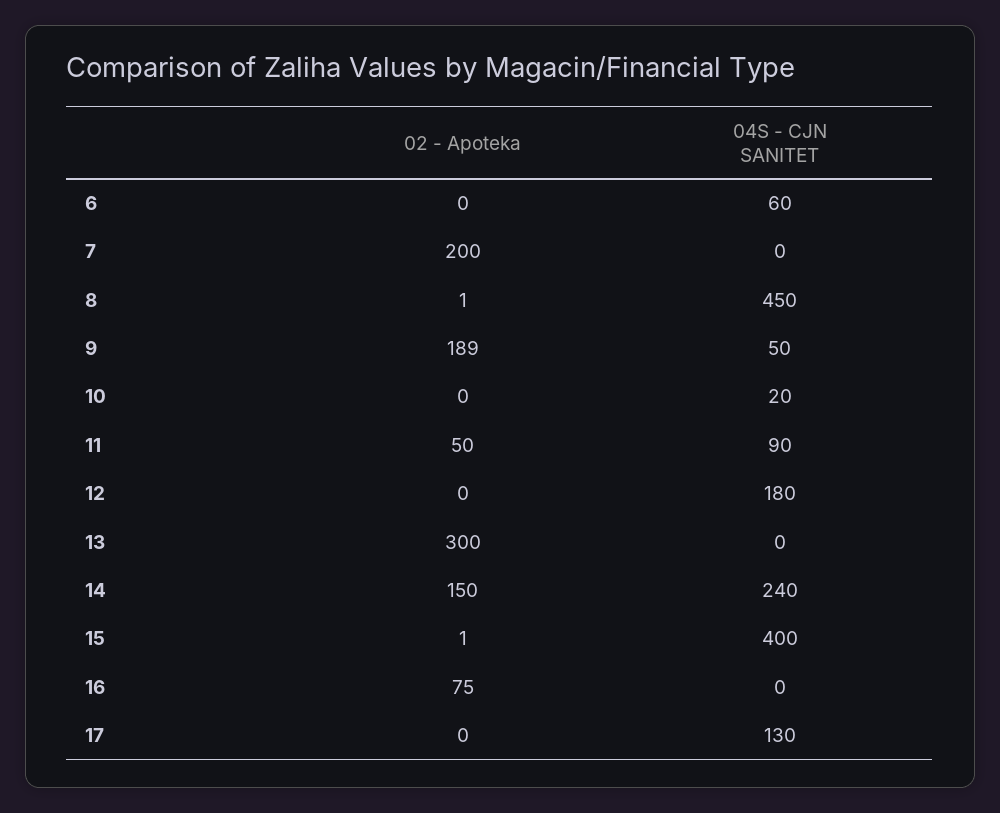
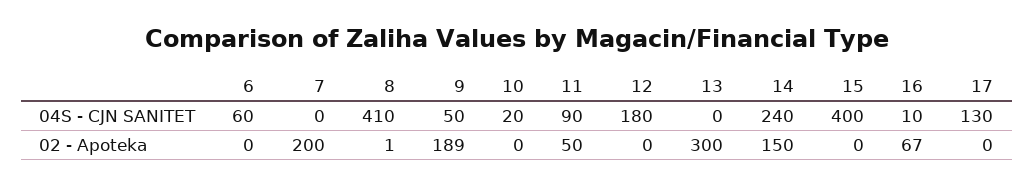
  {
    "02 - Apoteka": {
      "6": 0,
      "7": 200,
      "8": 1,
      "9": 189,
      "10": 0,
      "11": 50,
      "12": 0,
      "13": 300,
      "14": 150,
-     "15": 1,
+     "15": 0,
-     "16": 75,
+     "16": 67,
      "17": 0
    },
    "04S - CJN SANITET": {
      "6": 60,
      "7": 0,
-     "8": 450,
+     "8": 410,
      "9": 50,
      "10": 20,
      "11": 90,
      "12": 180,
      "13": 0,
      "14": 240,
      "15": 400,
-     "16": 0,
+     "16": 10,
      "17": 130
    }
  }

